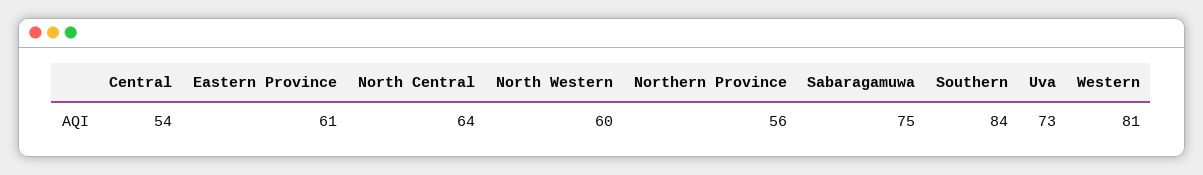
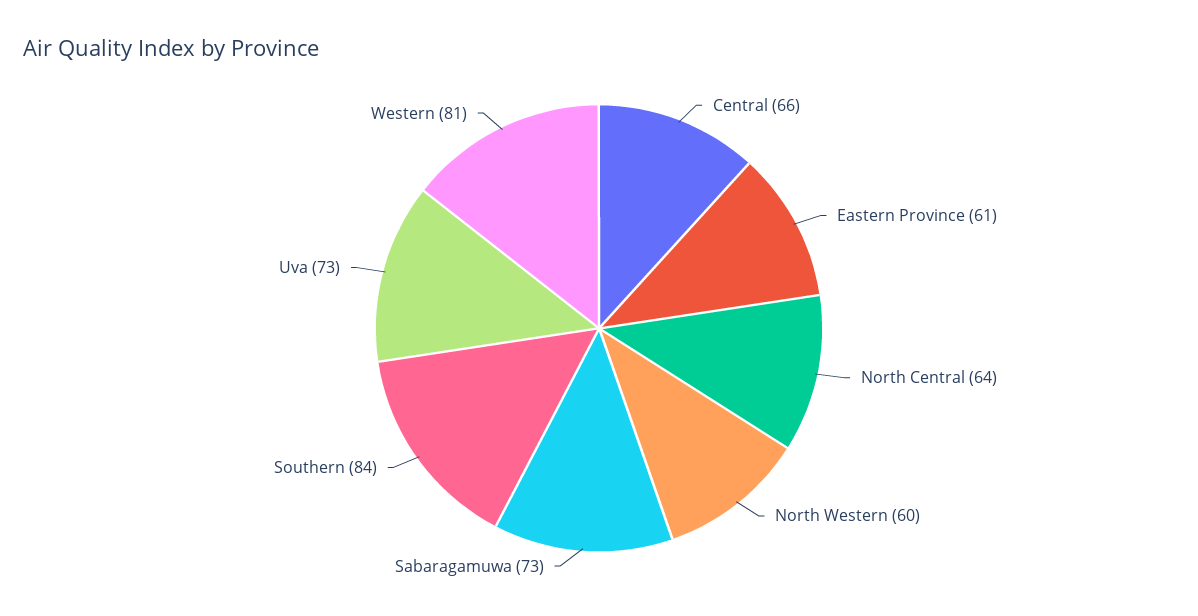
  {
-   "Central": 54,
+   "Central": 66,
    "Eastern Province": 61,
    "North Central": 64,
    "North Western": 60,
-   "Northern Province": 56,
-   "Sabaragamuwa": 75,
+   "Sabaragamuwa": 73,
    "Southern": 84,
    "Uva": 73,
    "Western": 81
  }

